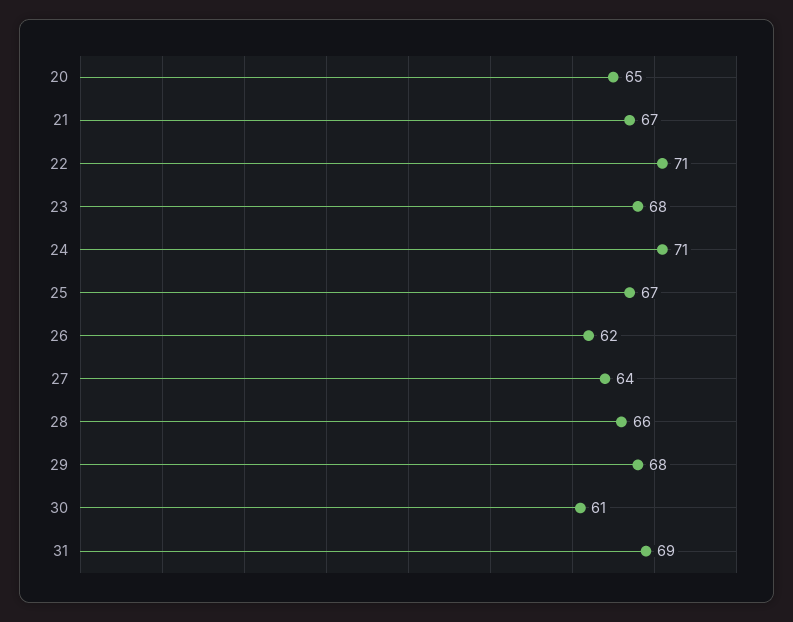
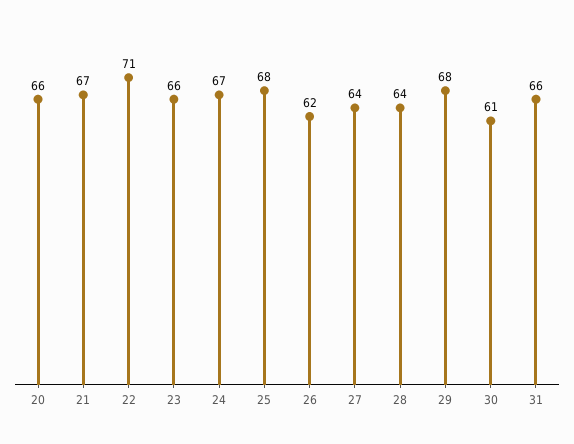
  {
-   "20": 65,
+   "20": 66,
    "21": 67,
    "22": 71,
-   "23": 68,
+   "23": 66,
-   "24": 71,
+   "24": 67,
-   "25": 67,
+   "25": 68,
    "26": 62,
    "27": 64,
-   "28": 66,
+   "28": 64,
    "29": 68,
    "30": 61,
-   "31": 69
+   "31": 66
  }

